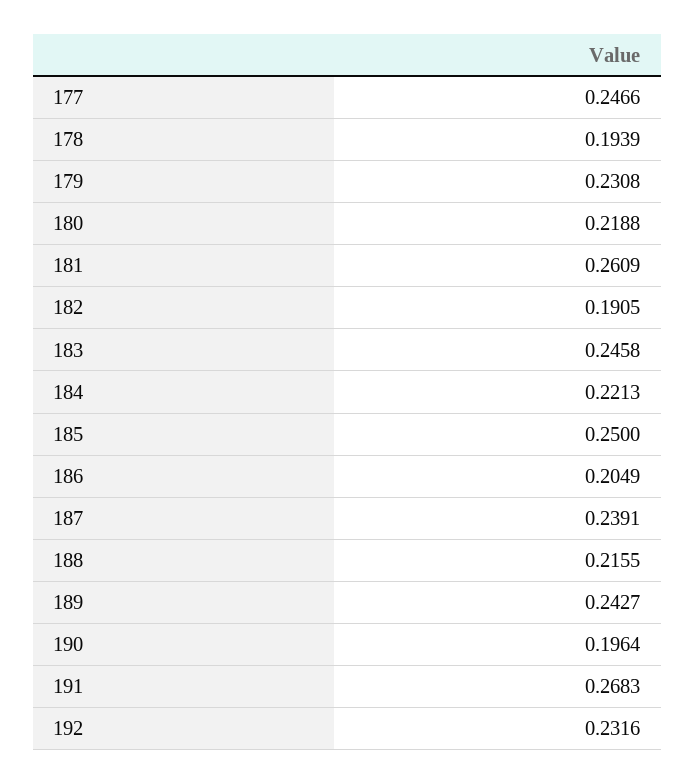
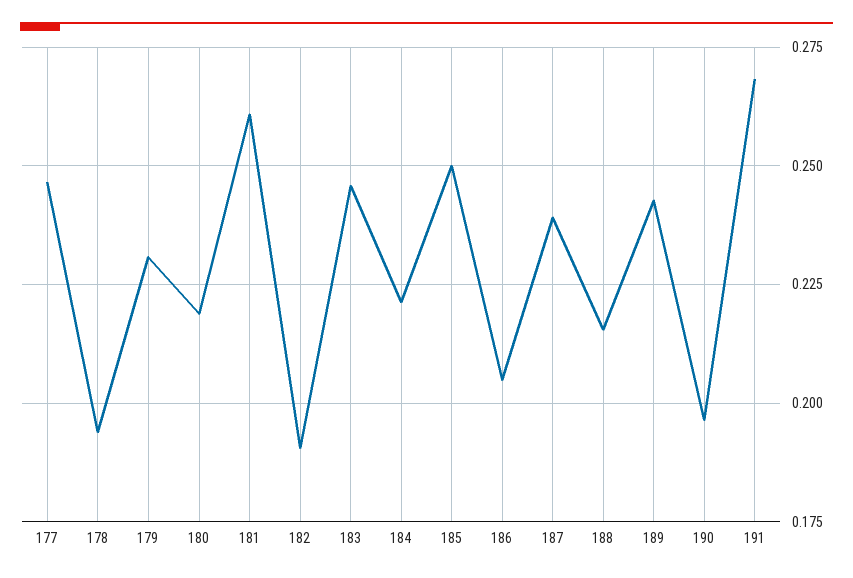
  {
    "177": 0.2466,
    "178": 0.1939,
    "179": 0.2308,
    "180": 0.2188,
    "181": 0.2609,
    "182": 0.1905,
    "183": 0.2458,
    "184": 0.2213,
    "185": 0.25,
    "186": 0.2049,
    "187": 0.2391,
    "188": 0.2155,
    "189": 0.2427,
    "190": 0.1964,
-   "191": 0.2683,
+   "191": 0.2683
-   "192": 0.2316
  }

